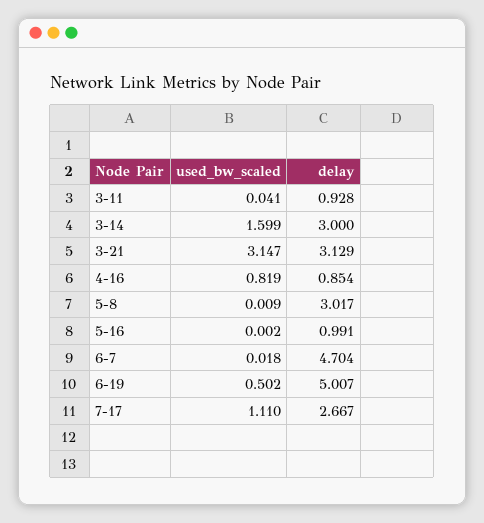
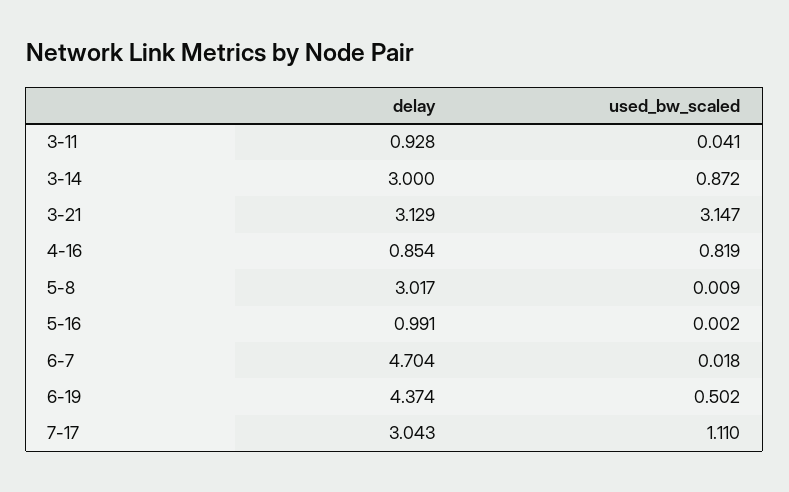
  {
    "used_bw_scaled": {
      "3-11": 0.041,
-     "3-14": 1.599,
+     "3-14": 0.872,
      "3-21": 3.147,
      "4-16": 0.819,
      "5-8": 0.009,
      "5-16": 0.002,
      "6-7": 0.018,
      "6-19": 0.502,
      "7-17": 1.11
    },
    "delay": {
      "3-11": 0.928,
      "3-14": 3,
      "3-21": 3.129,
      "4-16": 0.854,
      "5-8": 3.017,
      "5-16": 0.991,
      "6-7": 4.704,
-     "6-19": 5.007,
+     "6-19": 4.374,
-     "7-17": 2.667
+     "7-17": 3.043
    }
  }

